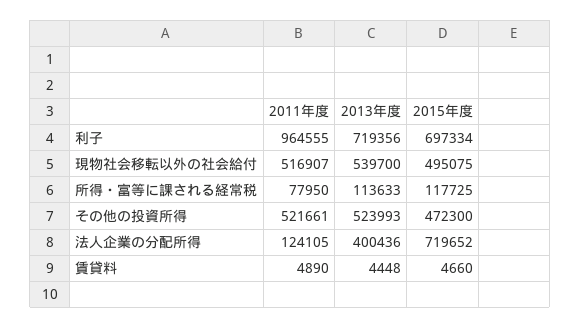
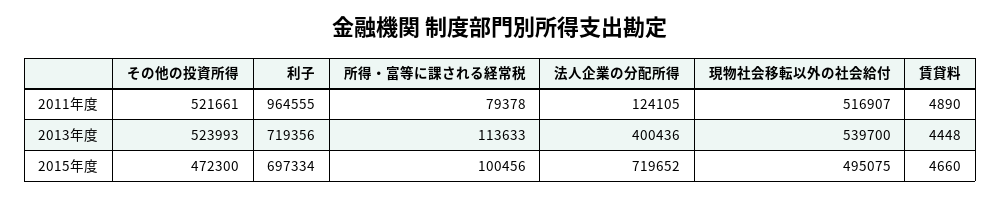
  {
    "2011年度": {
      "利子": 964555,
      "現物社会移転以外の社会給付": 516907,
-     "所得・富等に課される経常税": 77950,
+     "所得・富等に課される経常税": 79378,
      "その他の投資所得": 521661,
      "法人企業の分配所得": 124105,
      "賃貸料": 4890
    },
    "2013年度": {
      "利子": 719356,
      "現物社会移転以外の社会給付": 539700,
      "所得・富等に課される経常税": 113633,
      "その他の投資所得": 523993,
      "法人企業の分配所得": 400436,
      "賃貸料": 4448
    },
    "2015年度": {
      "利子": 697334,
      "現物社会移転以外の社会給付": 495075,
-     "所得・富等に課される経常税": 117725,
+     "所得・富等に課される経常税": 100456,
      "その他の投資所得": 472300,
      "法人企業の分配所得": 719652,
      "賃貸料": 4660
    }
  }

